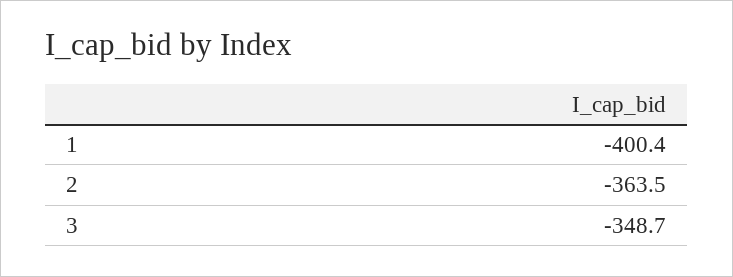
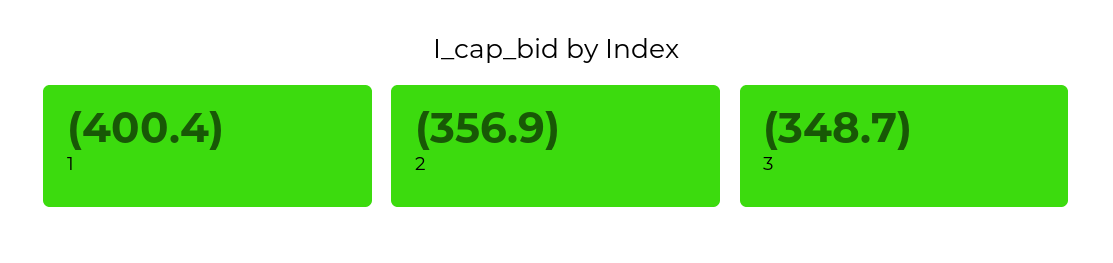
  {
    "1": -400.4,
-   "2": -363.5,
+   "2": -356.9,
    "3": -348.7
  }

